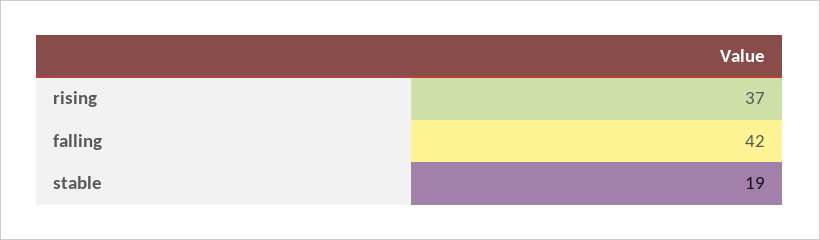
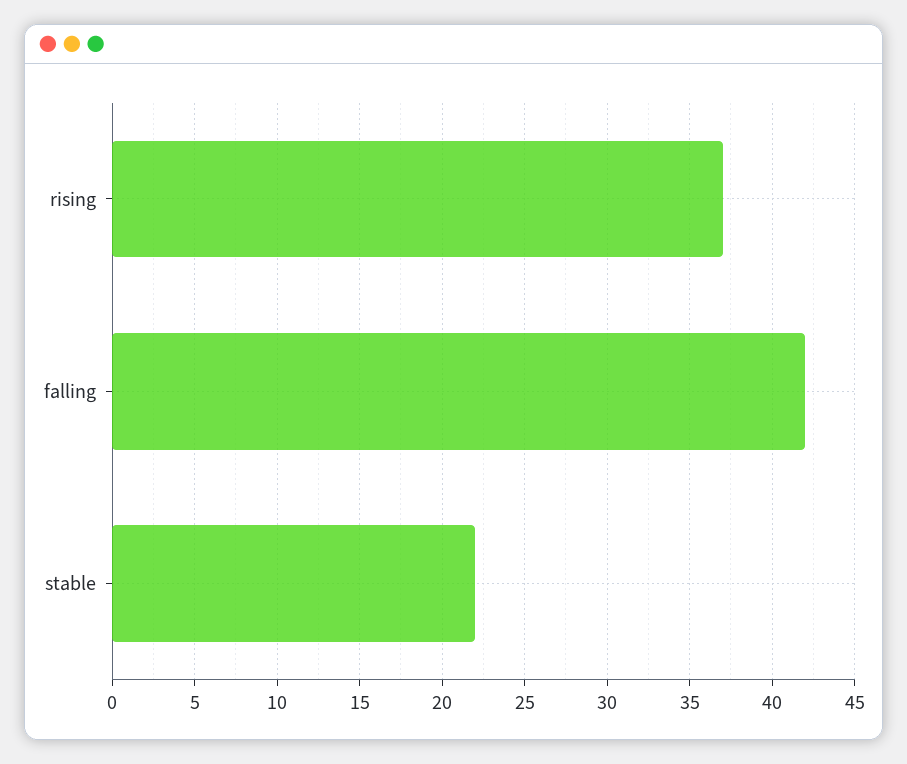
  {
    "rising": 37,
    "falling": 42,
-   "stable": 19
+   "stable": 22
  }

